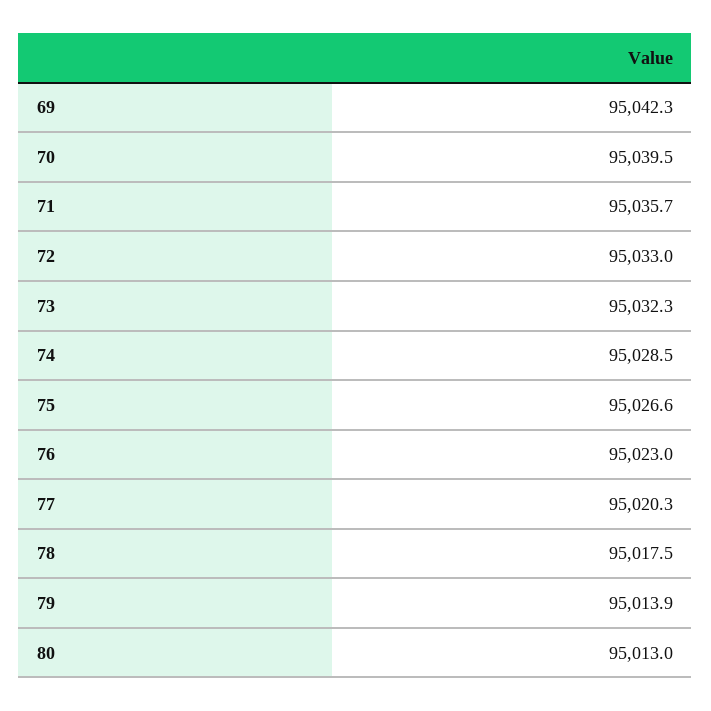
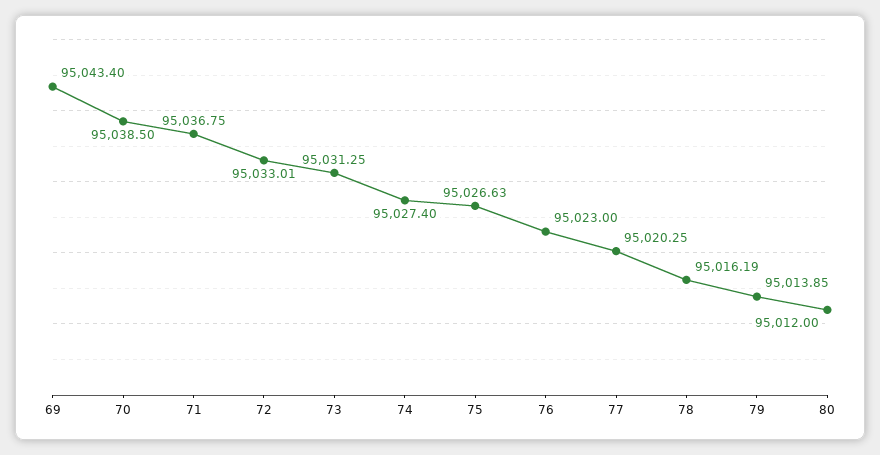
  {
-   "69": 95042.3,
+   "69": 95043.4,
-   "70": 95039.5,
+   "70": 95038.5,
-   "71": 95035.7,
+   "71": 95036.75,
    "72": 95033.01,
-   "73": 95032.3,
+   "73": 95031.25,
-   "74": 95028.5,
+   "74": 95027.4,
    "75": 95026.63,
    "76": 95023,
    "77": 95020.25,
-   "78": 95017.5,
+   "78": 95016.19,
    "79": 95013.85,
-   "80": 95013
+   "80": 95012
  }

